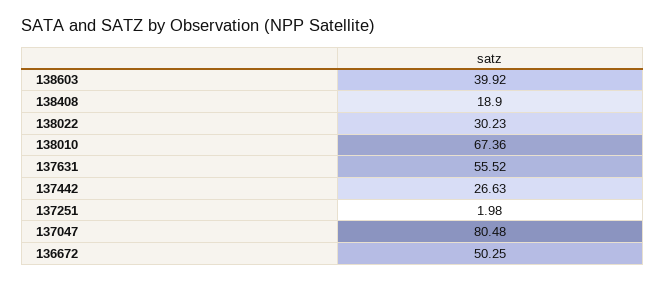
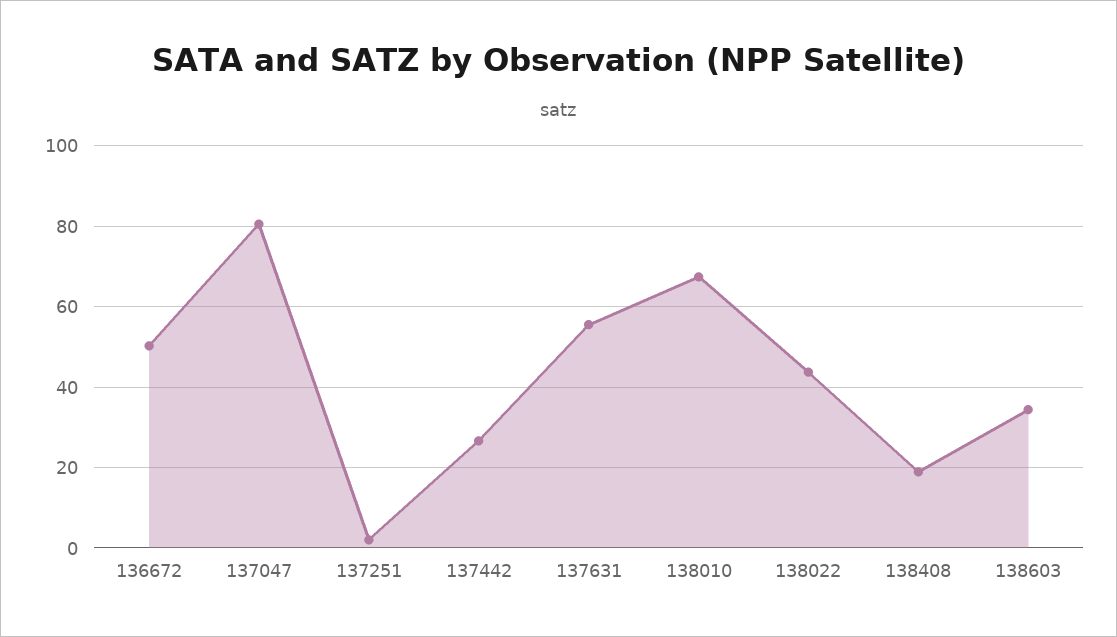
  {
-   "138603": 39.92,
+   "138603": 34,
    "138408": 18.9,
-   "138022": 30.23,
+   "138022": 44,
    "138010": 67.36,
    "137631": 55.52,
    "137442": 26.63,
    "137251": 1.98,
    "137047": 80.48,
    "136672": 50.25
  }

